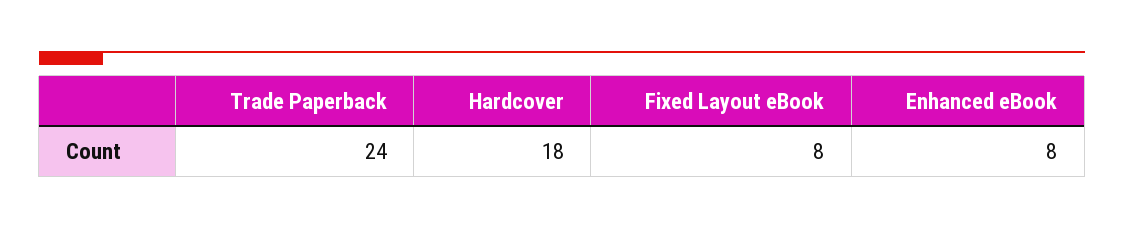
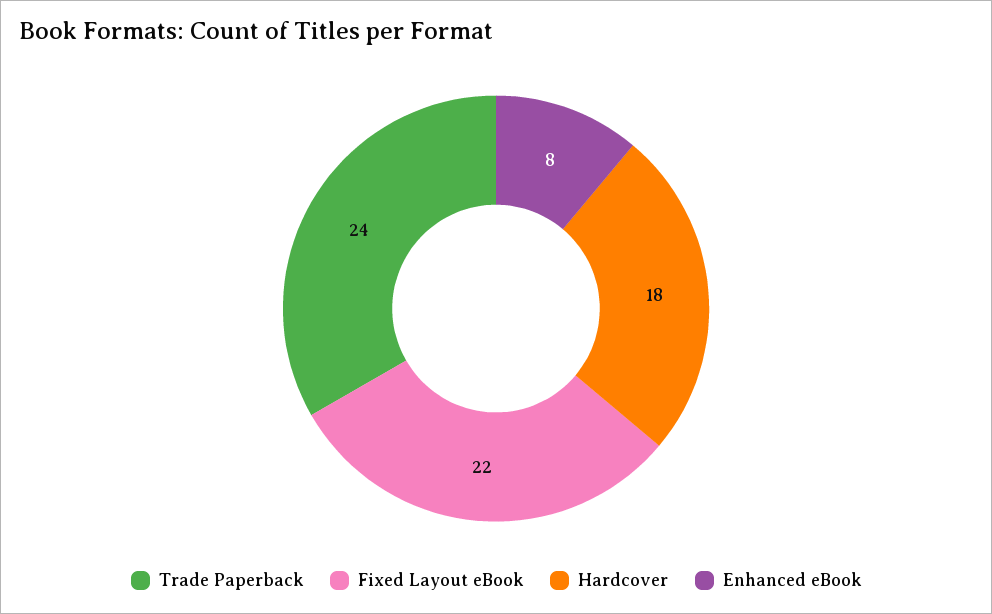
  {
    "Trade Paperback": 24,
    "Hardcover": 18,
-   "Fixed Layout eBook": 8,
+   "Fixed Layout eBook": 22,
    "Enhanced eBook": 8
  }

